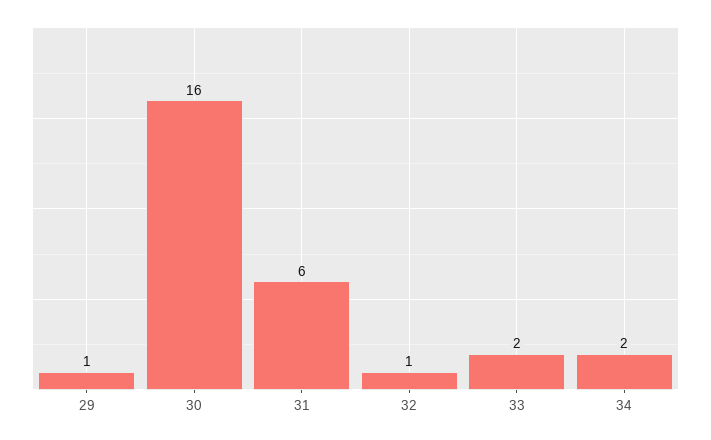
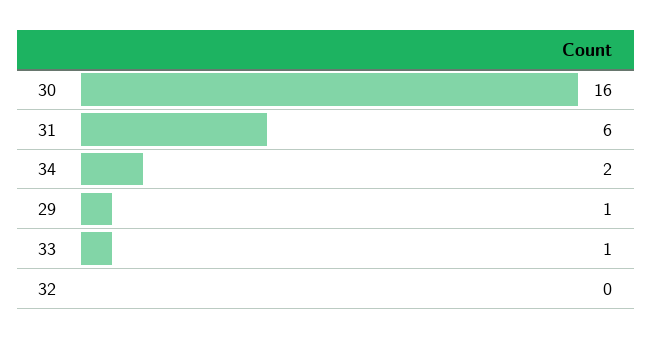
  {
    "29": 1,
    "30": 16,
    "31": 6,
-   "32": 1,
+   "32": 0,
-   "33": 2,
+   "33": 1,
    "34": 2
  }

